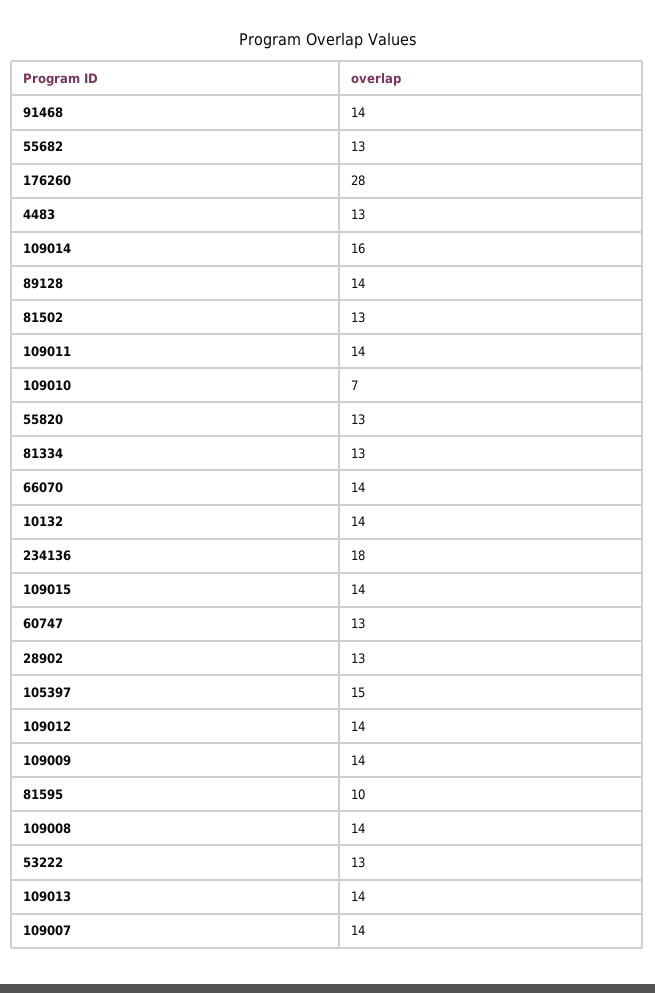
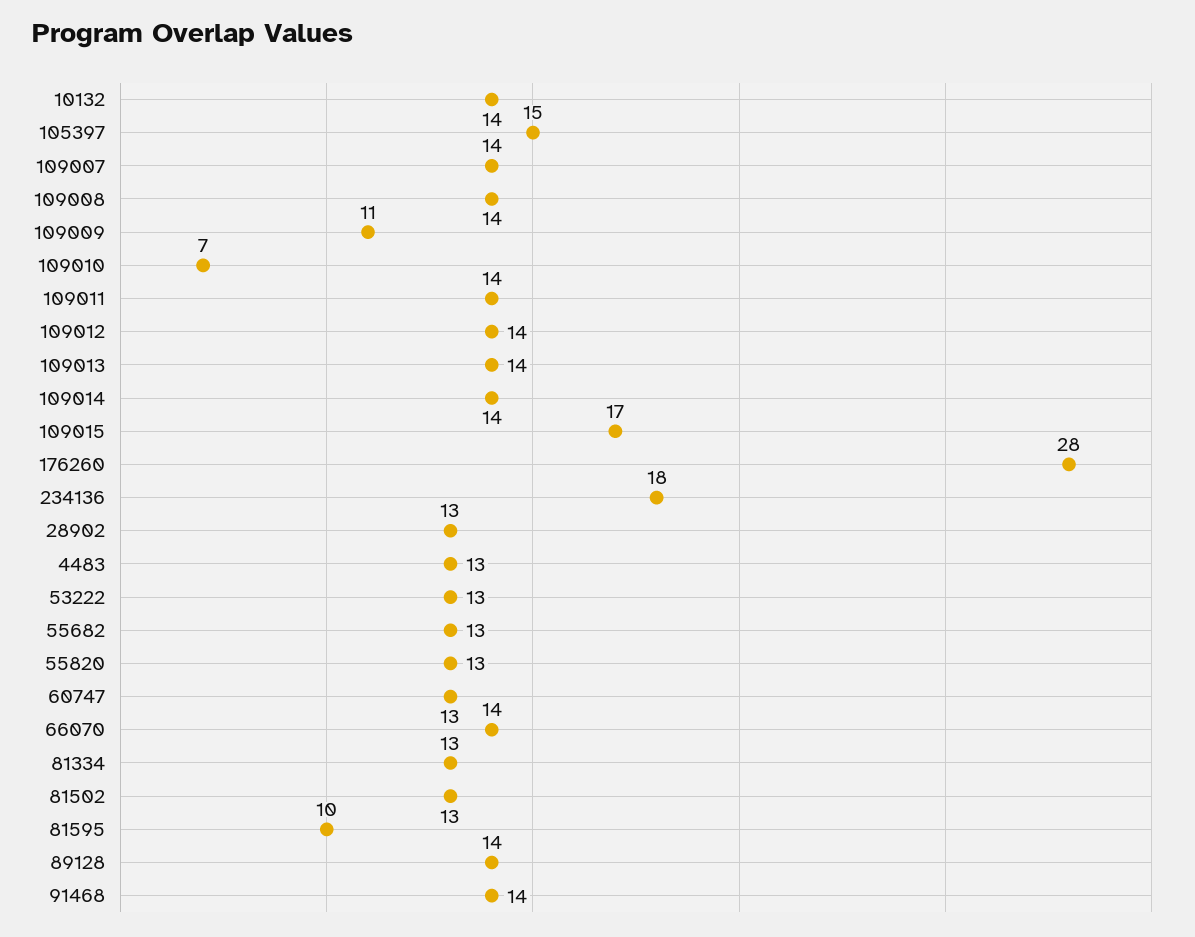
  {
    "91468": 14,
    "55682": 13,
    "176260": 28,
    "4483": 13,
-   "109014": 16,
+   "109014": 14,
    "89128": 14,
    "81502": 13,
    "109011": 14,
    "109010": 7,
    "55820": 13,
    "81334": 13,
    "66070": 14,
    "10132": 14,
    "234136": 18,
-   "109015": 14,
+   "109015": 17,
    "60747": 13,
    "28902": 13,
    "105397": 15,
    "109012": 14,
-   "109009": 14,
+   "109009": 11,
    "81595": 10,
    "109008": 14,
    "53222": 13,
    "109013": 14,
    "109007": 14
  }

